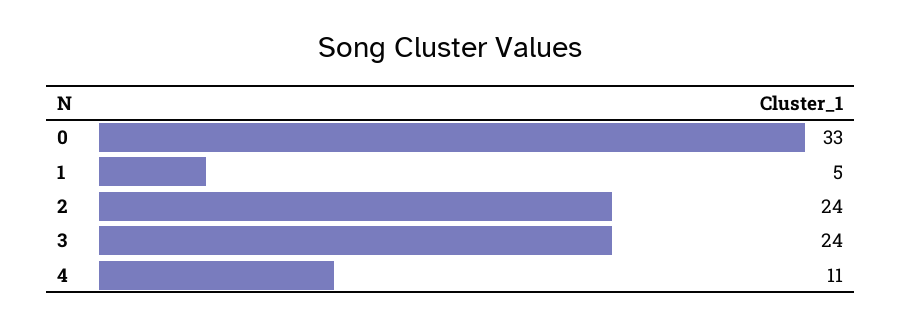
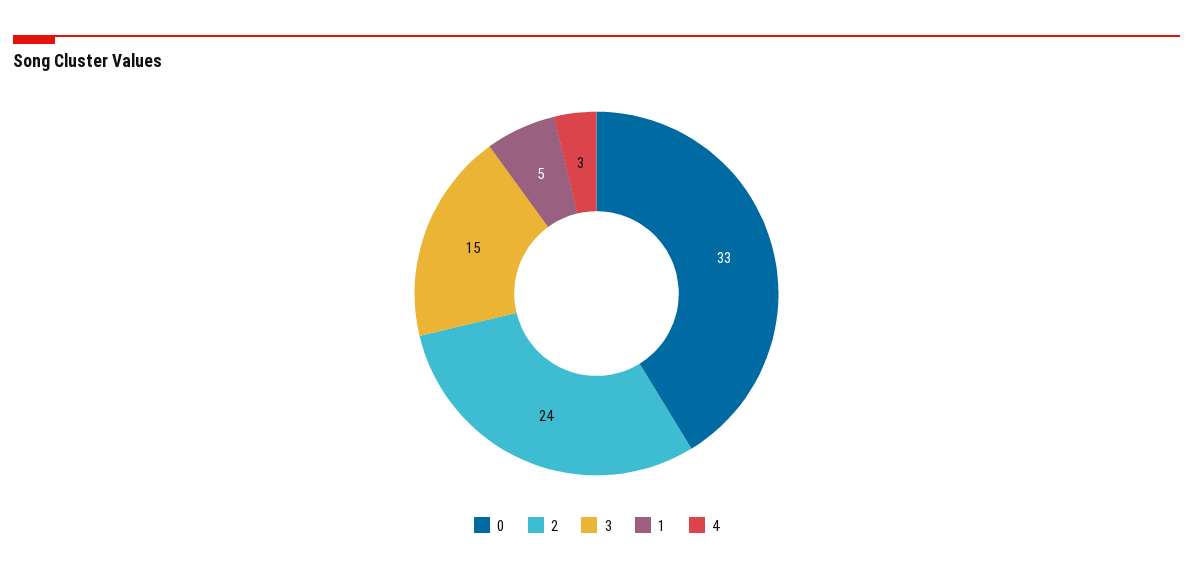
  {
    "0": 33,
    "1": 5,
    "2": 24,
-   "3": 24,
+   "3": 15,
-   "4": 11
+   "4": 3
  }

